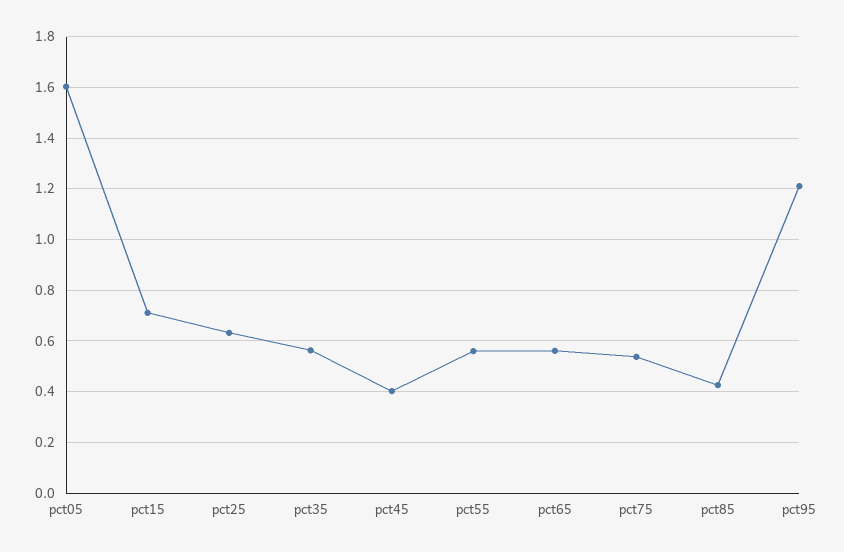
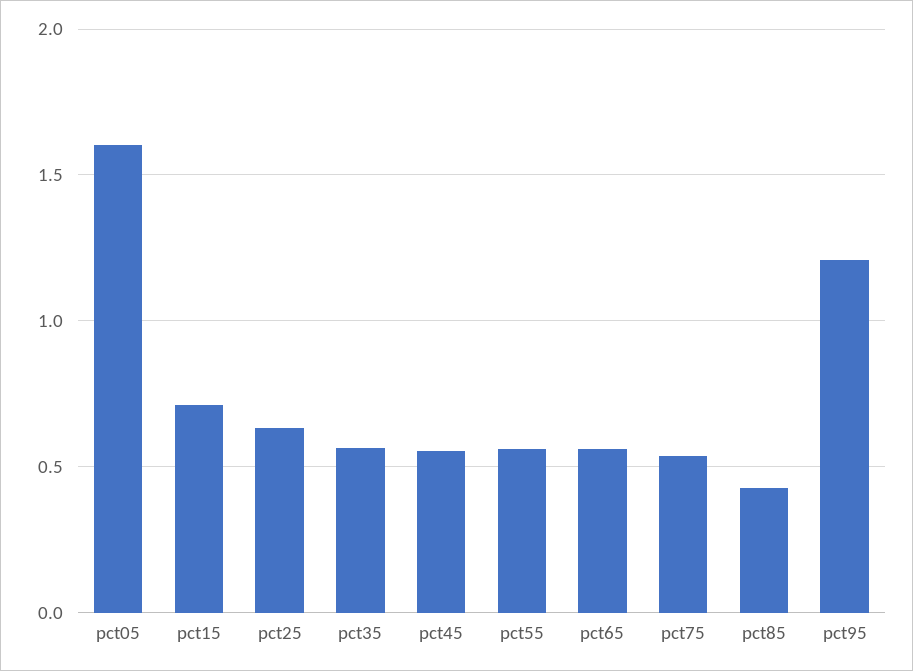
  {
    "pct05": 1.6,
    "pct15": 0.7,
    "pct25": 0.625,
    "pct35": 0.575,
-   "pct45": 0.4,
+   "pct45": 0.55,
    "pct55": 0.55,
    "pct65": 0.55,
    "pct75": 0.525,
    "pct85": 0.425,
    "pct95": 1.2
  }

